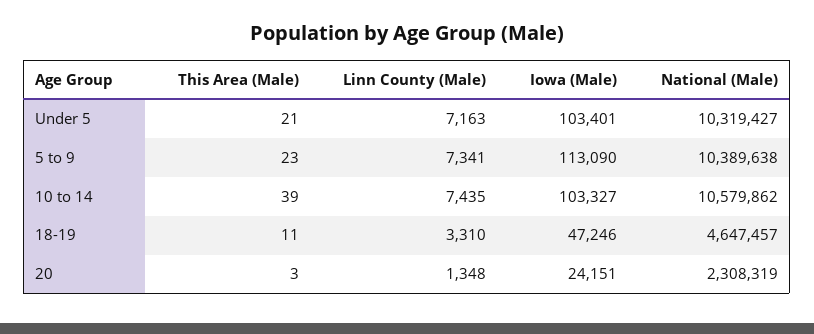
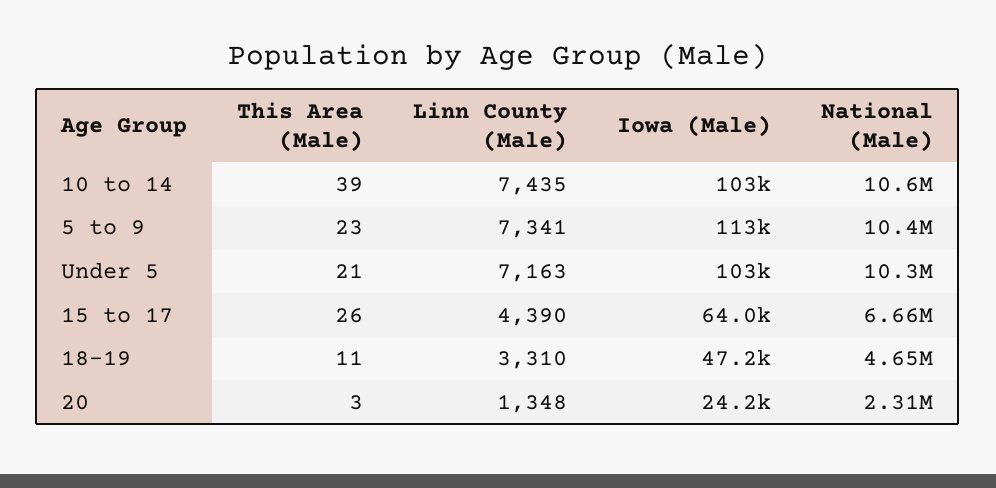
  {
    "This Area (Male)": {
      "Under 5": 21,
      "5 to 9": 23,
      "10 to 14": 39,
      "18-19": 11,
-     "20": 3
+     "20": 3,
+     "15 to 17": 26
    },
    "Linn County (Male)": {
      "Under 5": 7163,
      "5 to 9": 7341,
      "10 to 14": 7435,
      "18-19": 3310,
-     "20": 1348
+     "20": 1348,
+     "15 to 17": 4390
    },
    "Iowa (Male)": {
      "Under 5": 103401,
      "5 to 9": 113090,
      "10 to 14": 103327,
      "18-19": 47246,
-     "20": 24151
+     "20": 24151,
+     "15 to 17": 64000
    },
    "National (Male)": {
      "Under 5": 10319427,
      "5 to 9": 10389638,
      "10 to 14": 10579862,
      "18-19": 4647457,
-     "20": 2308319
+     "20": 2308319,
+     "15 to 17": 6660000
    }
  }

